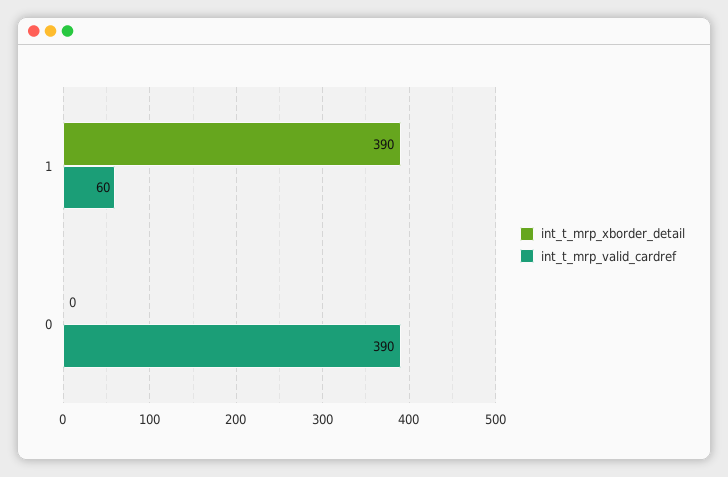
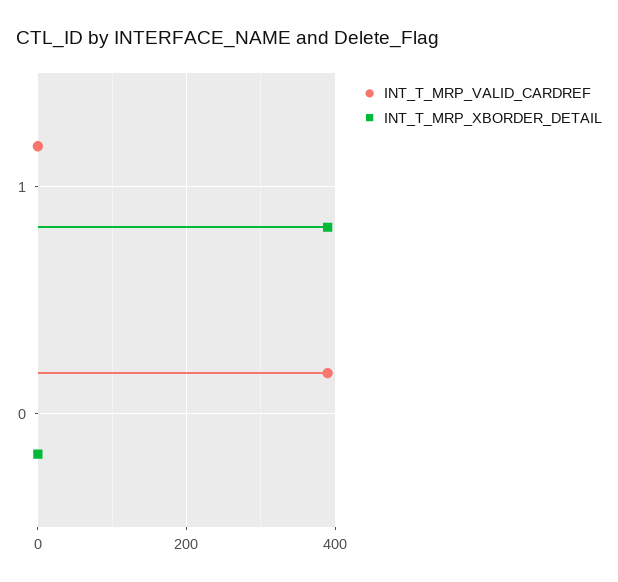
  {
    "int_t_mrp_xborder_detail": {
      "1": 390,
      "0": 0
    },
    "int_t_mrp_valid_cardref": {
-     "1": 60,
+     "1": 0,
      "0": 390
    }
  }

